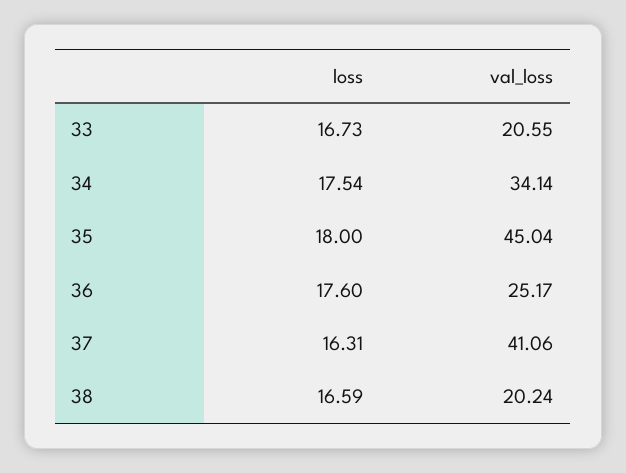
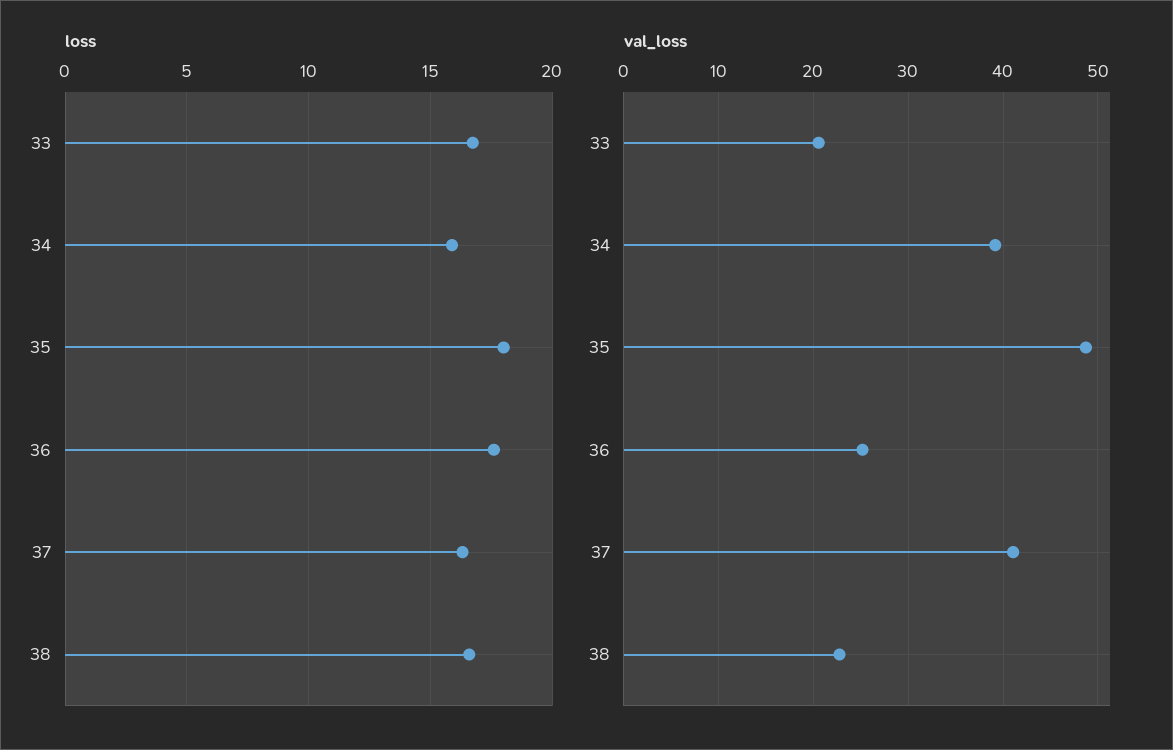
  {
    "loss": {
      "33": 16.73,
-     "34": 17.54,
+     "34": 16,
      "35": 18,
      "36": 17.6,
      "37": 16.31,
      "38": 16.59
    },
    "val_loss": {
      "33": 20.55,
-     "34": 34.14,
+     "34": 39,
-     "35": 45.04,
+     "35": 49,
      "36": 25.17,
      "37": 41.06,
-     "38": 20.24
+     "38": 23
    }
  }

